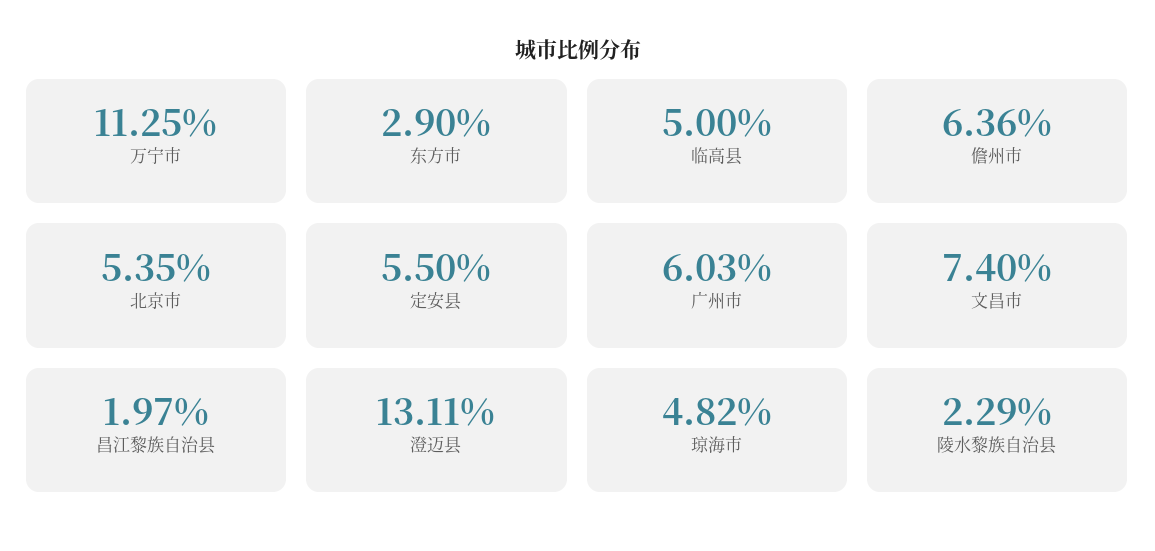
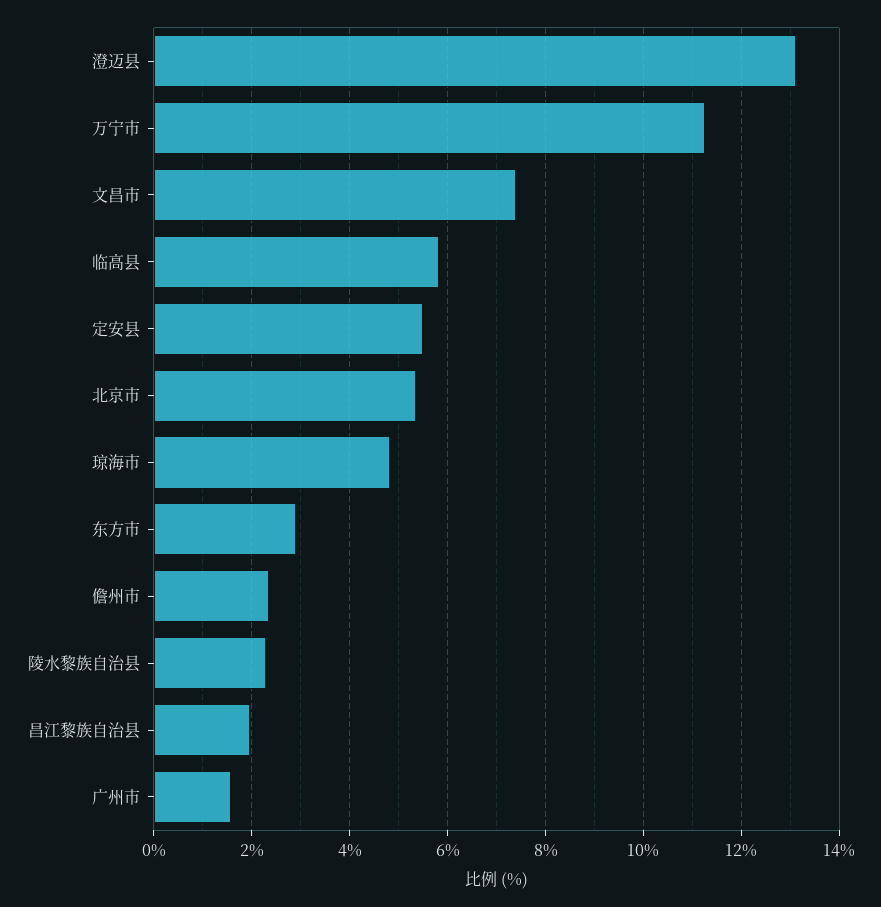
  {
    "万宁市": 11.25,
    "东方市": 2.9,
-   "临高县": 5,
+   "临高县": 5.8,
-   "儋州市": 6.36,
+   "儋州市": 2.4,
    "北京市": 5.35,
    "定安县": 5.5,
-   "广州市": 6.03,
+   "广州市": 1.6,
    "文昌市": 7.4,
    "昌江黎族自治县": 1.97,
    "澄迈县": 13.11,
    "琼海市": 4.82,
    "陵水黎族自治县": 2.29
  }

